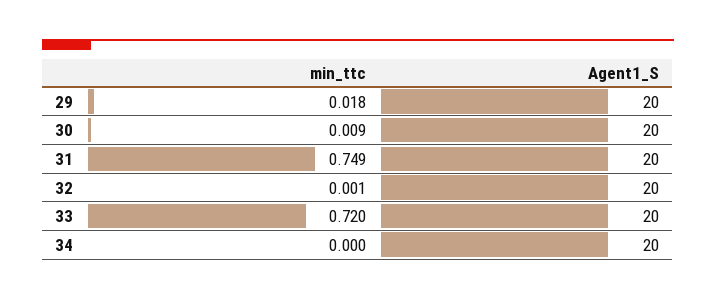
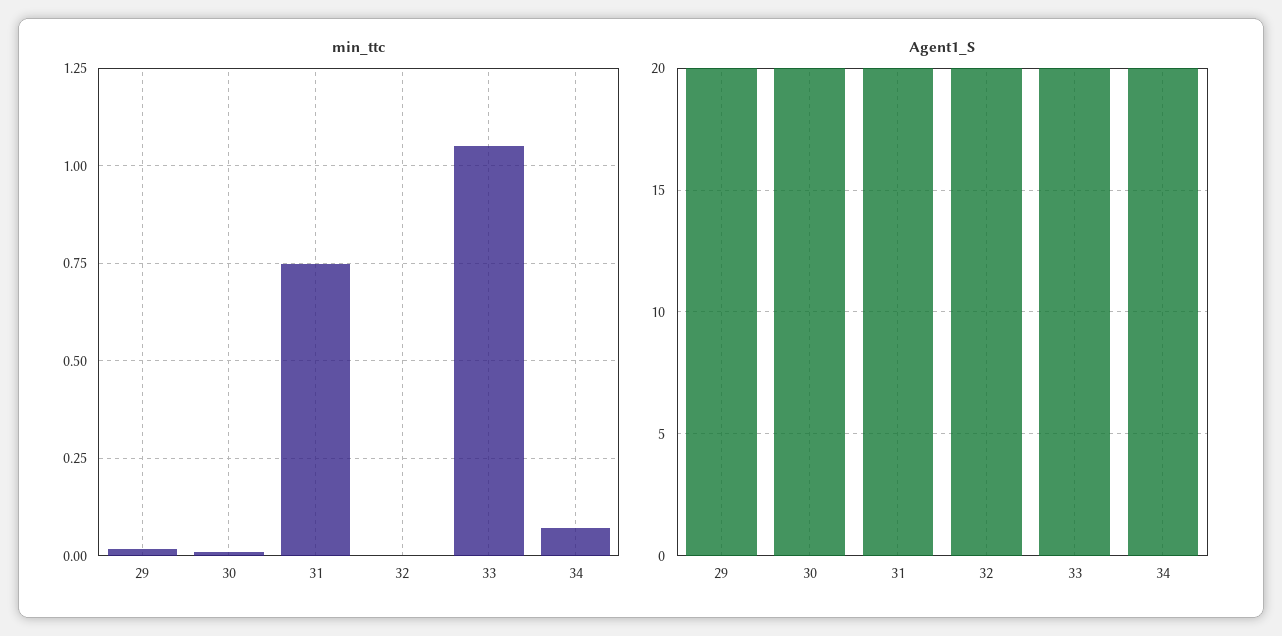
  {
    "min_ttc": {
      "29": 0.018,
      "30": 0.009,
      "31": 0.749,
      "32": 0.001,
-     "33": 0.72,
+     "33": 1.05,
-     "34": 0
+     "34": 0.075
    },
    "Agent1_S": {
      "29": 20,
      "30": 20,
      "31": 20,
      "32": 20,
      "33": 20,
      "34": 20
    }
  }

